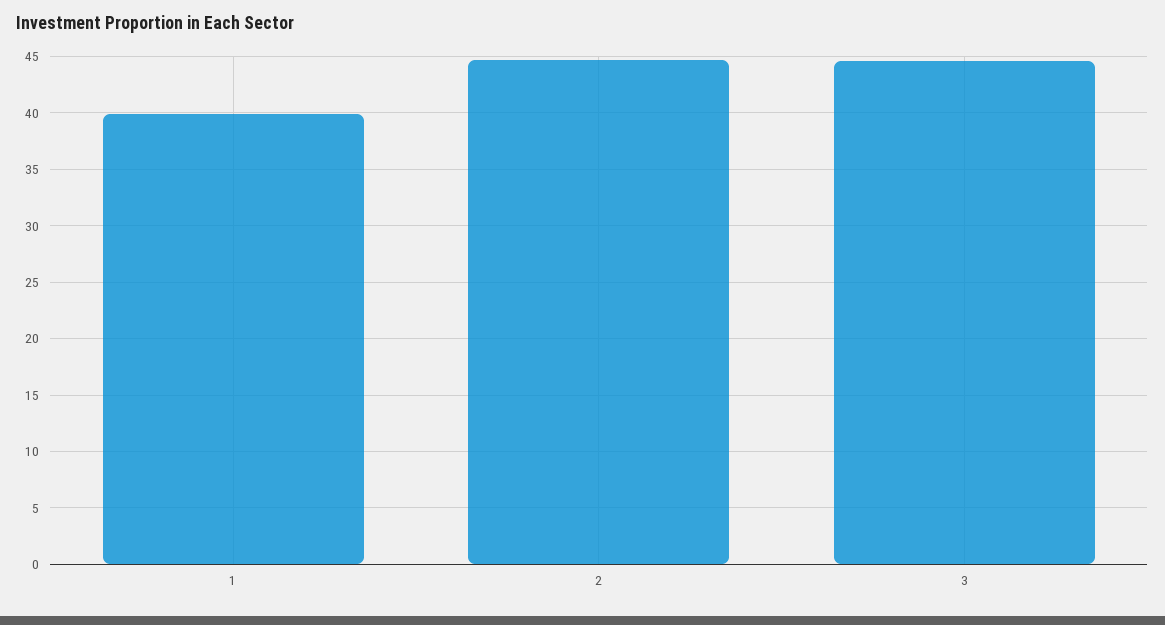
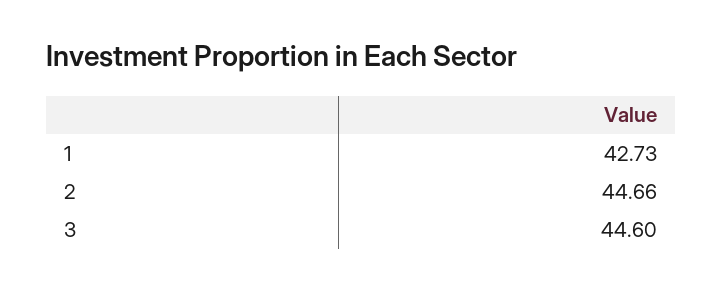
  {
-   "1": 40,
+   "1": 42.73,
    "2": 44.66,
    "3": 44.6
  }

